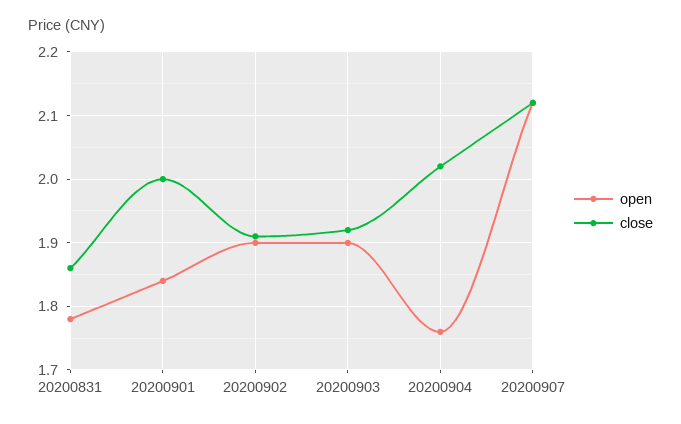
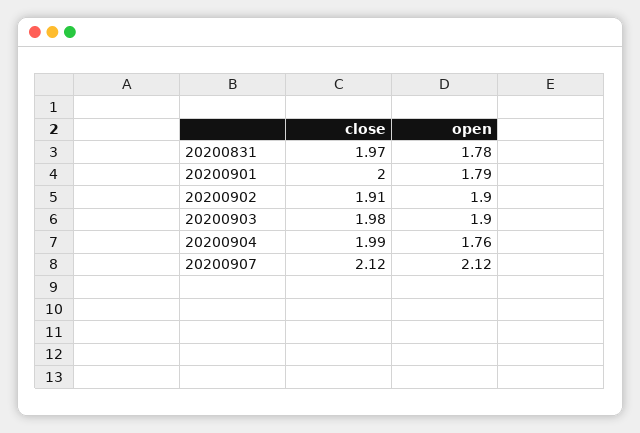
  {
    "open": {
      "20200831": 1.78,
-     "20200901": 1.84,
+     "20200901": 1.79,
      "20200902": 1.9,
      "20200903": 1.9,
      "20200904": 1.76,
      "20200907": 2.12
    },
    "close": {
-     "20200831": 1.86,
+     "20200831": 1.97,
      "20200901": 2,
      "20200902": 1.91,
-     "20200903": 1.92,
+     "20200903": 1.98,
-     "20200904": 2.02,
+     "20200904": 1.99,
      "20200907": 2.12
    }
  }

